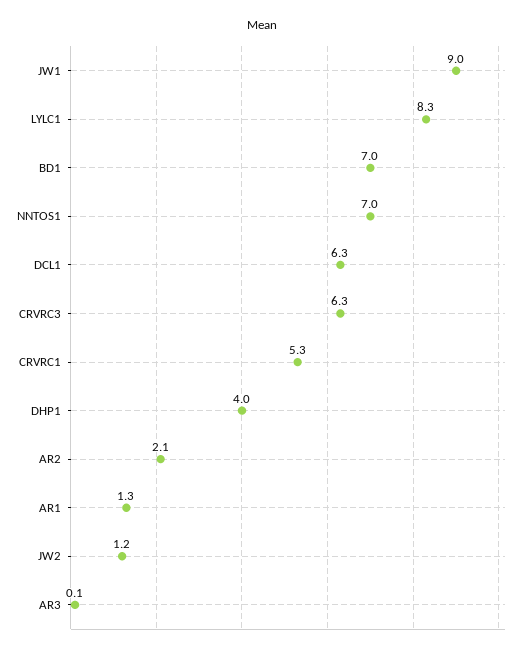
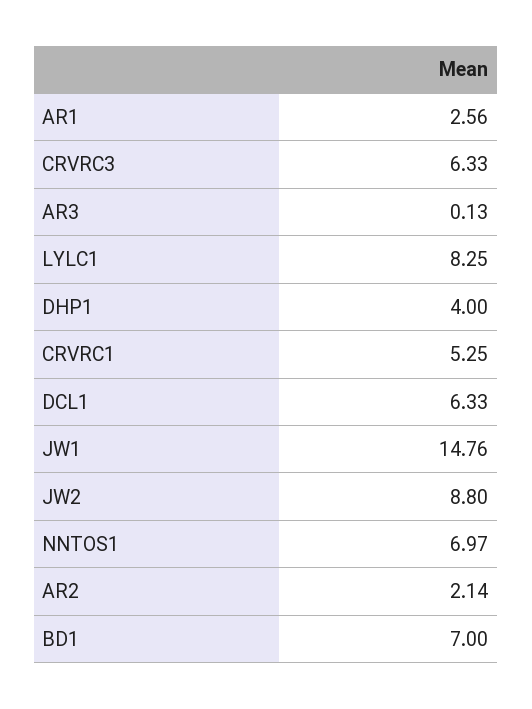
  {
-   "JW1": 9,
+   "JW1": 14.76,
    "LYLC1": 8.25,
    "BD1": 7,
    "NNTOS1": 6.97,
    "DCL1": 6.33,
    "CRVRC3": 6.33,
    "CRVRC1": 5.25,
    "DHP1": 4,
    "AR2": 2.14,
-   "AR1": 1.3,
+   "AR1": 2.56,
-   "JW2": 1.2,
+   "JW2": 8.8,
    "AR3": 0.13
  }

